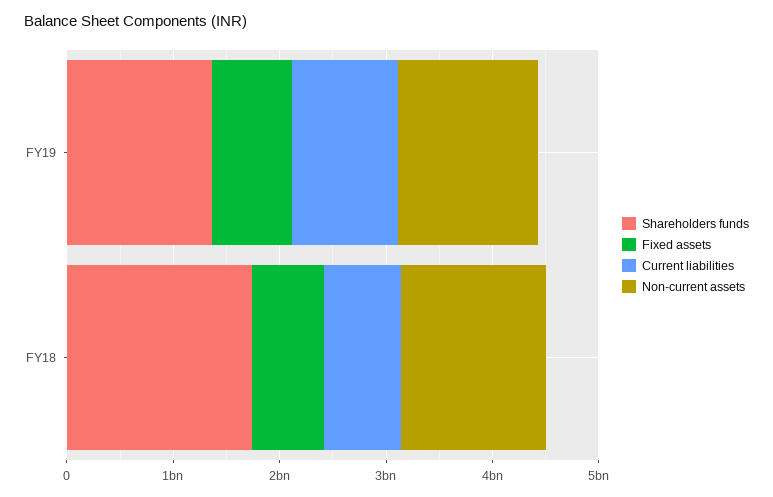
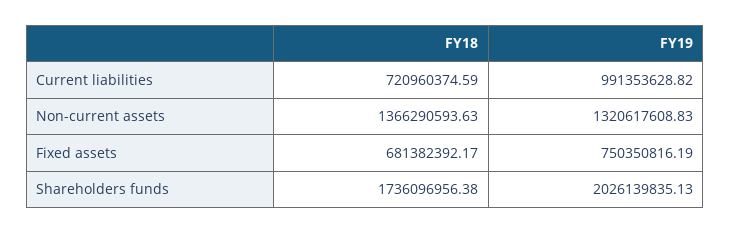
  {
    "Shareholders funds": {
-     "FY19": 1400000000,
+     "FY19": 2026139835.13,
      "FY18": 1736096956.38
    },
    "Fixed assets": {
      "FY19": 750350816.19,
      "FY18": 681382392.17
    },
    "Current liabilities": {
      "FY19": 991353628.82,
      "FY18": 720960374.59
    },
    "Non-current assets": {
      "FY19": 1320617608.83,
      "FY18": 1366290593.63
    }
  }

